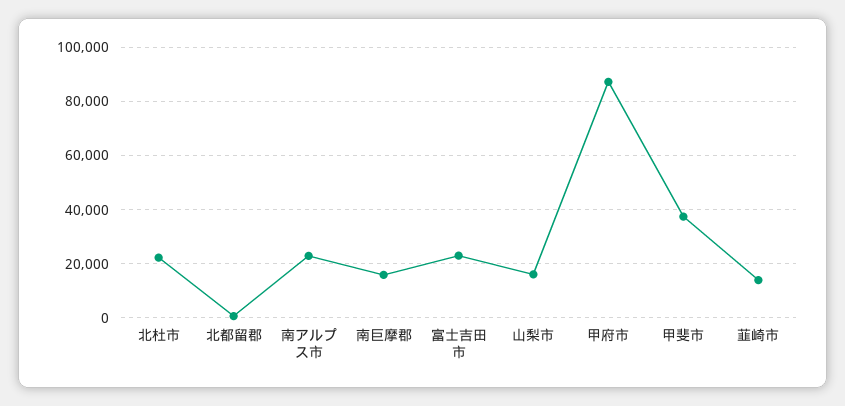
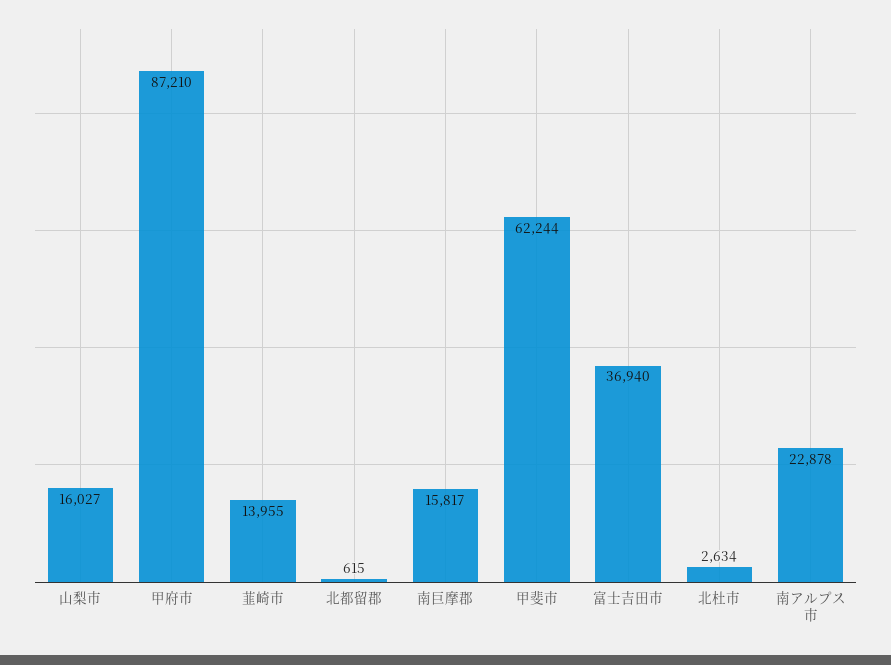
  {
-   "北杜市": 22500,
+   "北杜市": 2634,
    "北都留郡": 615,
    "南アルプス市": 22878,
    "南巨摩郡": 15817,
-   "富士吉田市": 22500,
+   "富士吉田市": 36940,
    "山梨市": 16027,
    "甲府市": 87210,
-   "甲斐市": 37500,
+   "甲斐市": 62244,
    "韮崎市": 13955
  }

